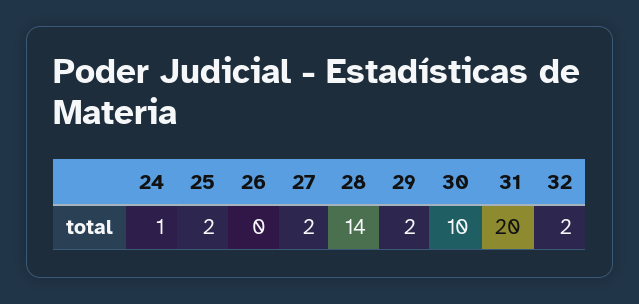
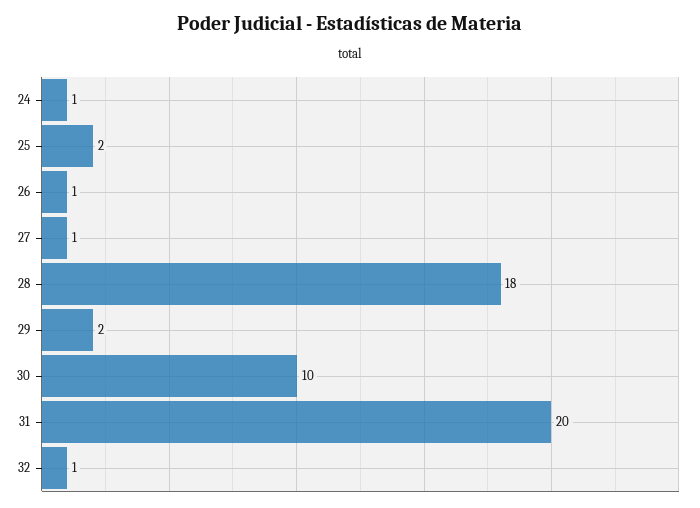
  {
    "24": 1,
    "25": 2,
-   "26": 0,
+   "26": 1,
-   "27": 2,
+   "27": 1,
-   "28": 14,
+   "28": 18,
    "29": 2,
    "30": 10,
    "31": 20,
-   "32": 2
+   "32": 1
  }

